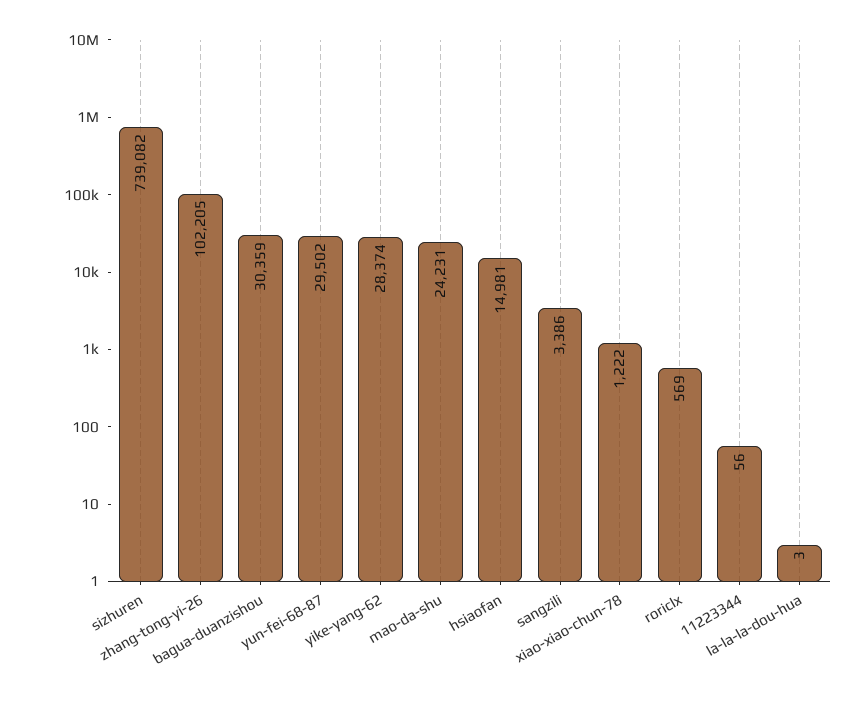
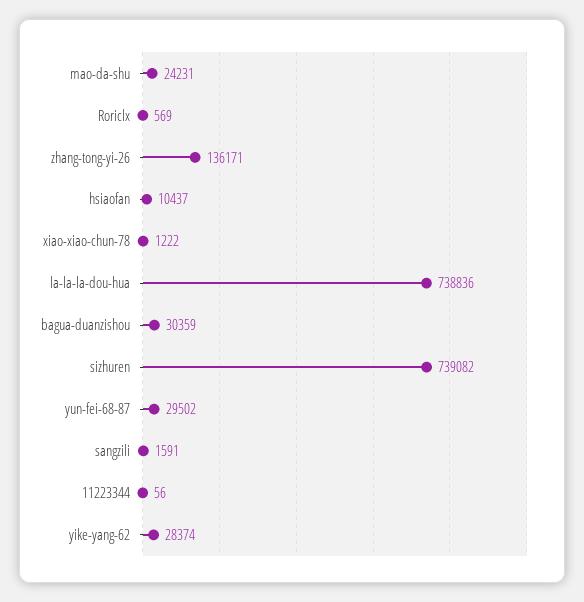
  {
    "sizhuren": 739082,
-   "zhang-tong-yi-26": 102205,
+   "zhang-tong-yi-26": 136171,
    "bagua-duanzishou": 30359,
    "yun-fei-68-87": 29502,
    "yike-yang-62": 28374,
    "mao-da-shu": 24231,
-   "hsiaofan": 14981,
+   "hsiaofan": 10437,
-   "sangzili": 3386,
+   "sangzili": 1591,
    "xiao-xiao-chun-78": 1222,
    "roriclx": 569,
    "11223344": 56,
-   "la-la-la-dou-hua": 3
+   "la-la-la-dou-hua": 738836
  }

